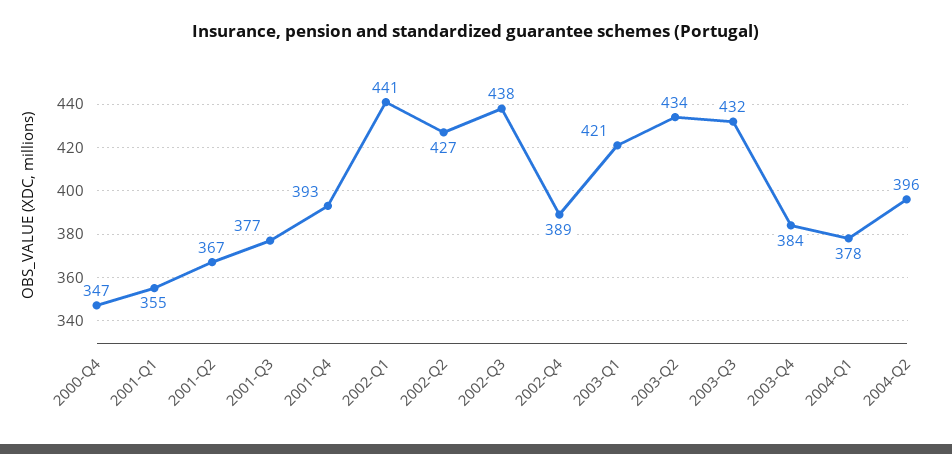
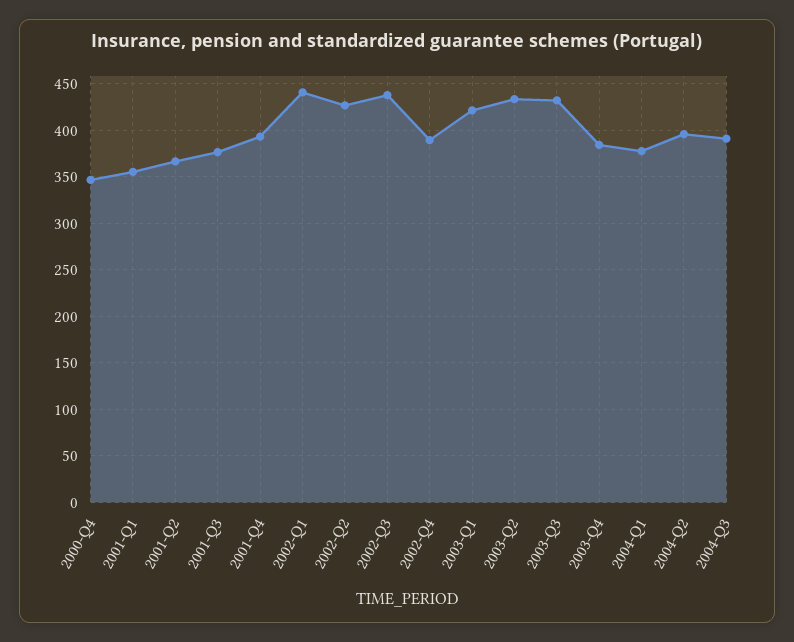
  {
    "2000-Q4": 347,
    "2001-Q1": 355,
    "2001-Q2": 367,
    "2001-Q3": 377,
    "2001-Q4": 393,
    "2002-Q1": 441,
    "2002-Q2": 427,
    "2002-Q3": 438,
    "2002-Q4": 389,
    "2003-Q1": 421,
    "2003-Q2": 434,
    "2003-Q3": 432,
    "2003-Q4": 384,
    "2004-Q1": 378,
-   "2004-Q2": 396
+   "2004-Q2": 396,
+   "2004-Q3": 390
  }

